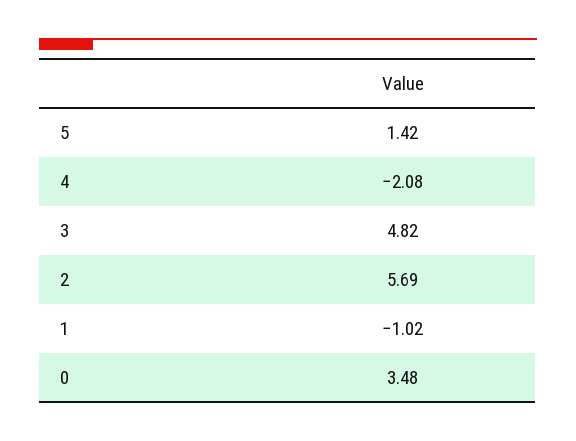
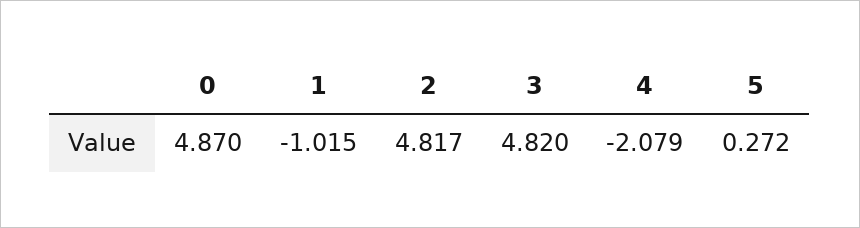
  {
-   "5": 1.42,
+   "5": 0.272,
    "4": -2.079,
    "3": 4.82,
-   "2": 5.69,
+   "2": 4.817,
    "1": -1.015,
-   "0": 3.48
+   "0": 4.87
  }

